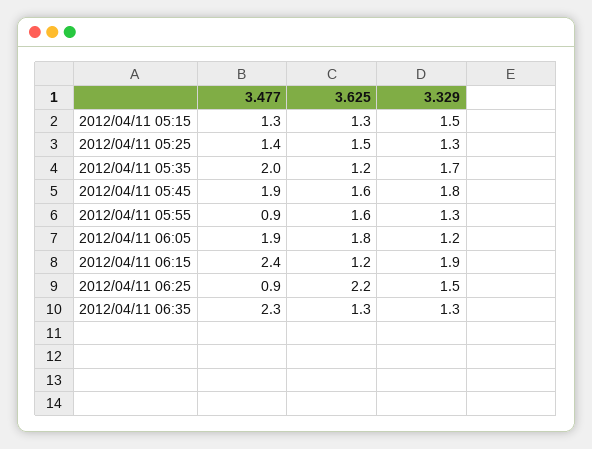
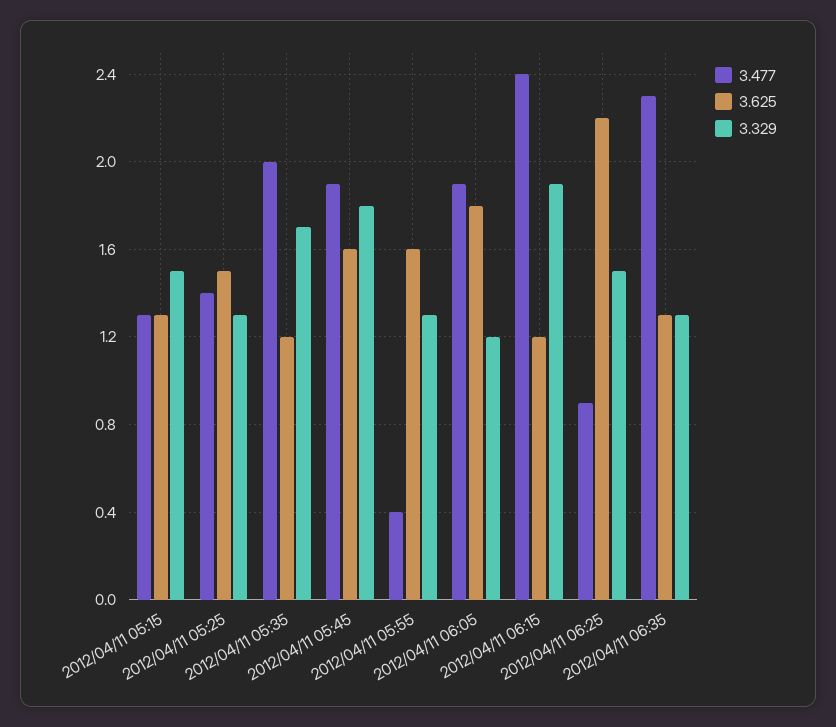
  {
    "3.477": {
      "2012/04/11 05:15": 1.3,
      "2012/04/11 05:25": 1.4,
      "2012/04/11 05:35": 2,
      "2012/04/11 05:45": 1.9,
-     "2012/04/11 05:55": 0.9,
+     "2012/04/11 05:55": 0.4,
      "2012/04/11 06:05": 1.9,
      "2012/04/11 06:15": 2.4,
      "2012/04/11 06:25": 0.9,
      "2012/04/11 06:35": 2.3
    },
    "3.625": {
      "2012/04/11 05:15": 1.3,
      "2012/04/11 05:25": 1.5,
      "2012/04/11 05:35": 1.2,
      "2012/04/11 05:45": 1.6,
      "2012/04/11 05:55": 1.6,
      "2012/04/11 06:05": 1.8,
      "2012/04/11 06:15": 1.2,
      "2012/04/11 06:25": 2.2,
      "2012/04/11 06:35": 1.3
    },
    "3.329": {
      "2012/04/11 05:15": 1.5,
      "2012/04/11 05:25": 1.3,
      "2012/04/11 05:35": 1.7,
      "2012/04/11 05:45": 1.8,
      "2012/04/11 05:55": 1.3,
      "2012/04/11 06:05": 1.2,
      "2012/04/11 06:15": 1.9,
      "2012/04/11 06:25": 1.5,
      "2012/04/11 06:35": 1.3
    }
  }

